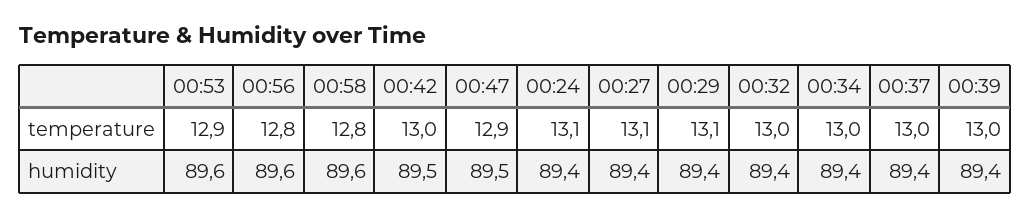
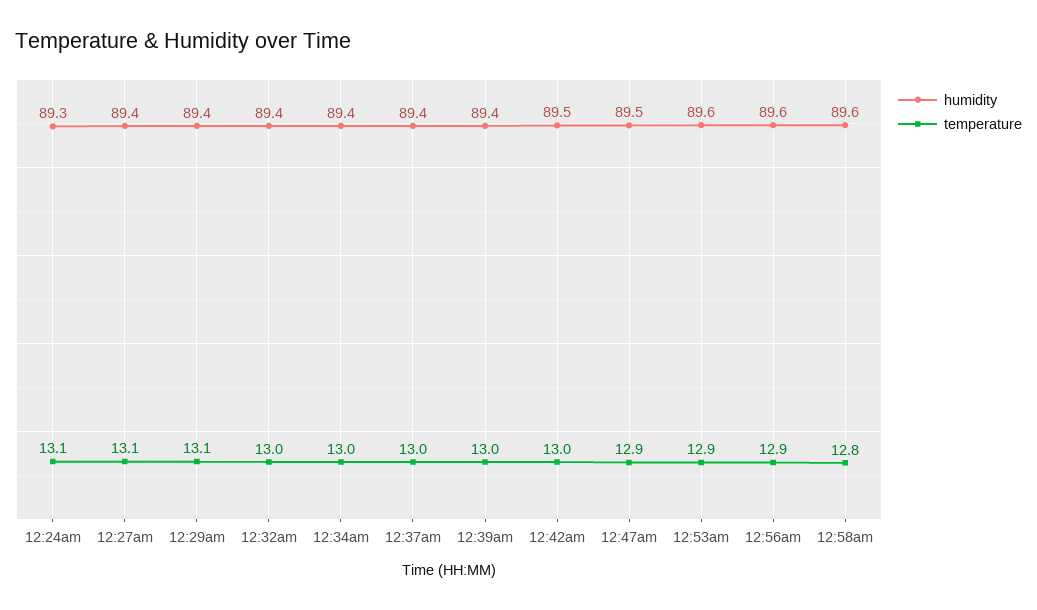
  {
    "temperature": {
      "00:53": 12.9,
-     "00:56": 12.8,
+     "00:56": 12.9,
      "00:58": 12.8,
      "00:42": 13,
      "00:47": 12.9,
      "00:24": 13.1,
      "00:27": 13.1,
      "00:29": 13.1,
      "00:32": 13,
      "00:34": 13,
      "00:37": 13,
      "00:39": 13
    },
    "humidity": {
      "00:53": 89.6,
      "00:56": 89.6,
      "00:58": 89.6,
      "00:42": 89.5,
      "00:47": 89.5,
-     "00:24": 89.4,
+     "00:24": 89.3,
      "00:27": 89.4,
      "00:29": 89.4,
      "00:32": 89.4,
      "00:34": 89.4,
      "00:37": 89.4,
      "00:39": 89.4
    }
  }

